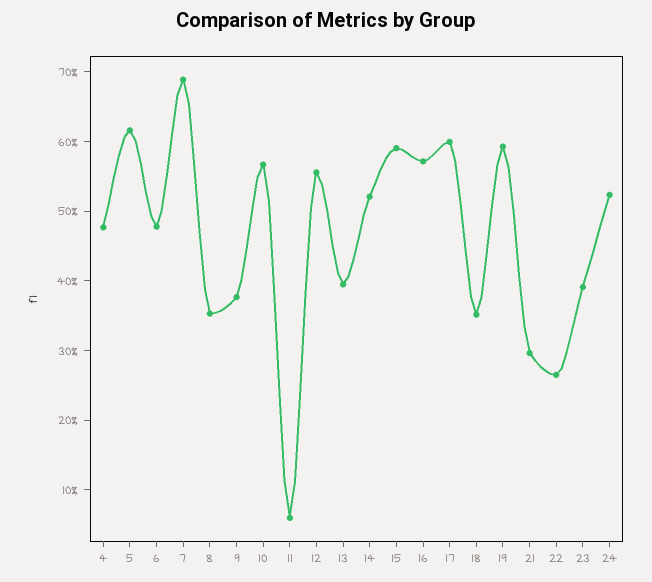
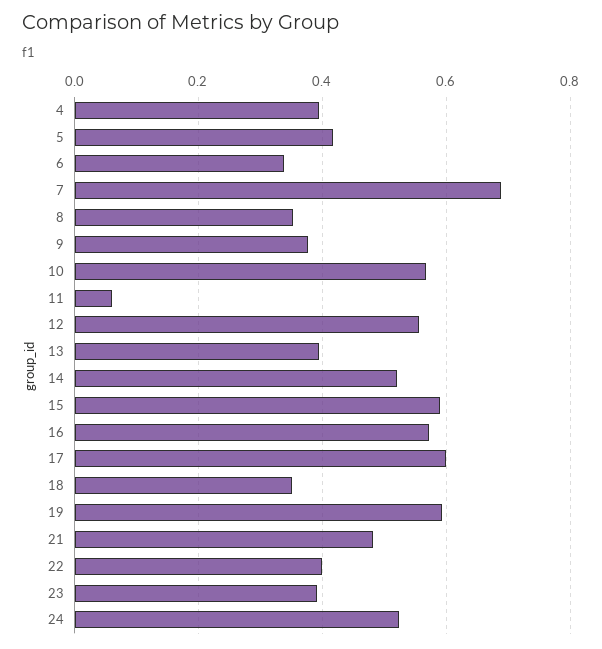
  {
-   "4": 0.48,
+   "4": 0.4,
-   "5": 0.62,
+   "5": 0.42,
-   "6": 0.48,
+   "6": 0.34,
    "7": 0.68,
    "8": 0.36,
    "9": 0.38,
    "10": 0.56,
    "11": 0.06,
    "12": 0.56,
    "13": 0.4,
    "14": 0.52,
    "15": 0.6,
    "16": 0.58,
    "17": 0.6,
    "18": 0.36,
    "19": 0.6,
-   "21": 0.3,
+   "21": 0.48,
-   "22": 0.26,
+   "22": 0.4,
    "23": 0.4,
    "24": 0.52
  }

